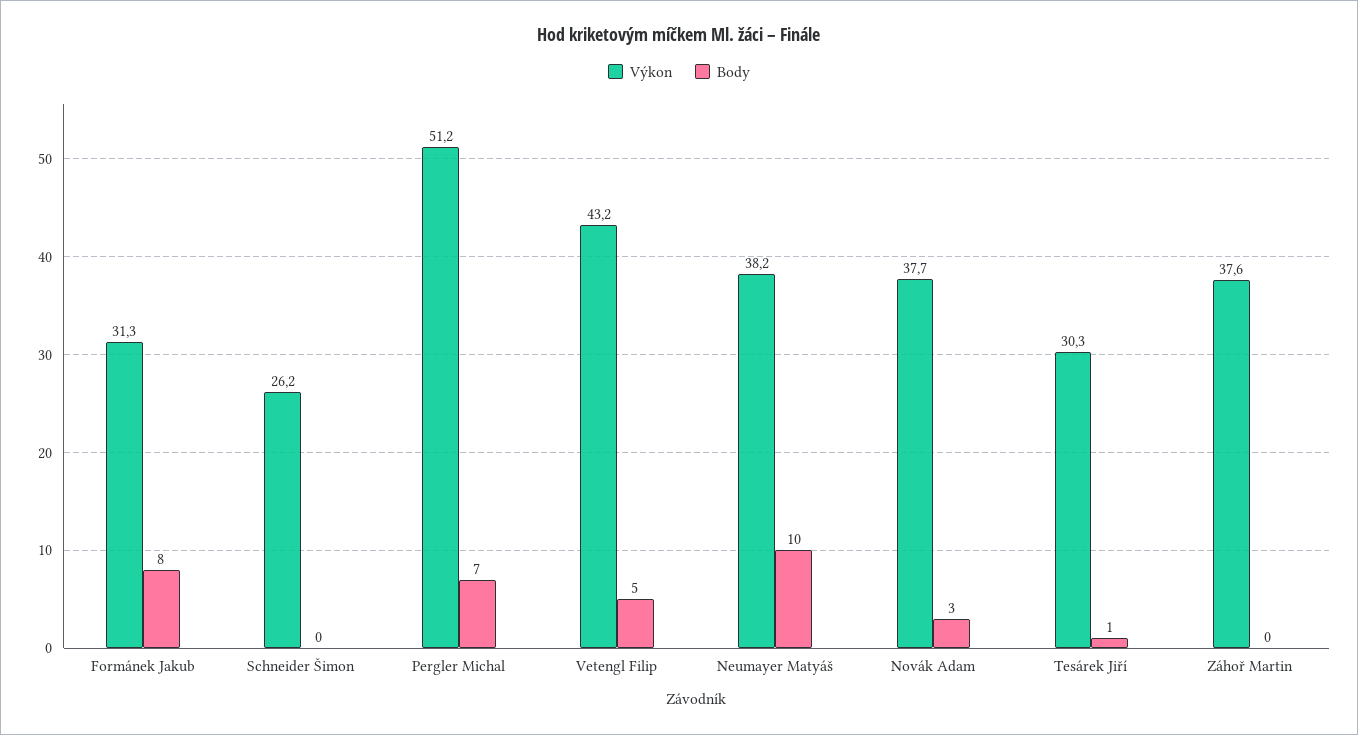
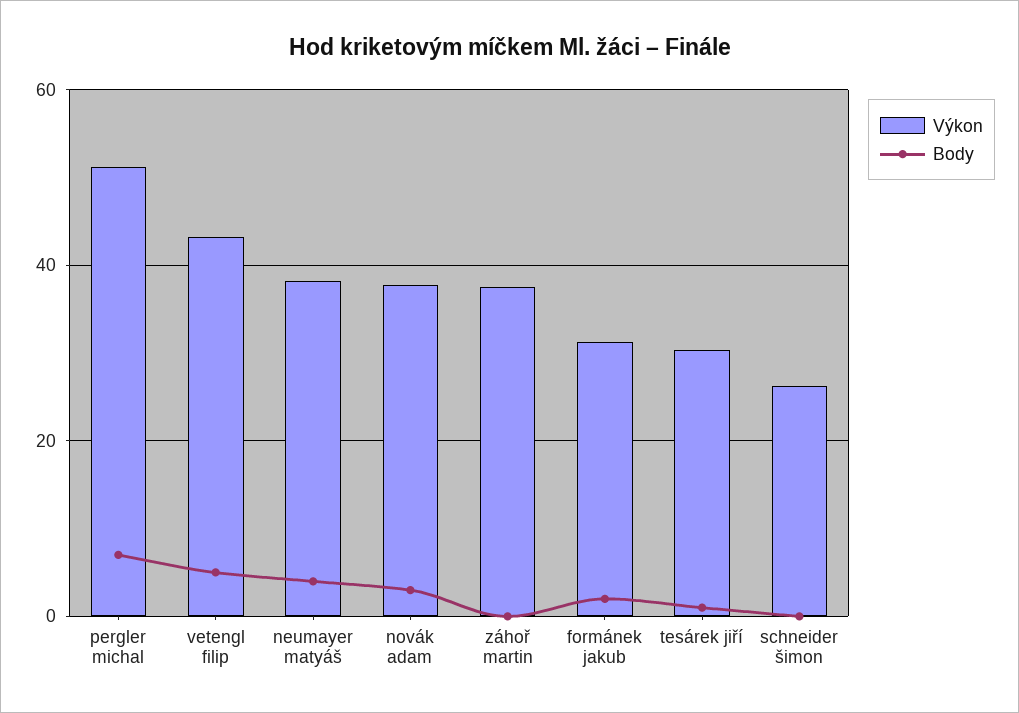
  {
    "Výkon": {
      "Formánek Jakub": 31.3,
      "Schneider Šimon": 26.2,
      "Pergler Michal": 51.2,
      "Vetengl Filip": 43.2,
      "Neumayer Matyáš": 38.2,
      "Novák Adam": 37.7,
      "Tesárek Jiří": 30.3,
      "Záhoř Martin": 37.6
    },
    "Body": {
-     "Formánek Jakub": 8,
+     "Formánek Jakub": 2,
      "Schneider Šimon": 0,
      "Pergler Michal": 7,
      "Vetengl Filip": 5,
-     "Neumayer Matyáš": 10,
+     "Neumayer Matyáš": 4,
      "Novák Adam": 3,
      "Tesárek Jiří": 1,
      "Záhoř Martin": 0
    }
  }

